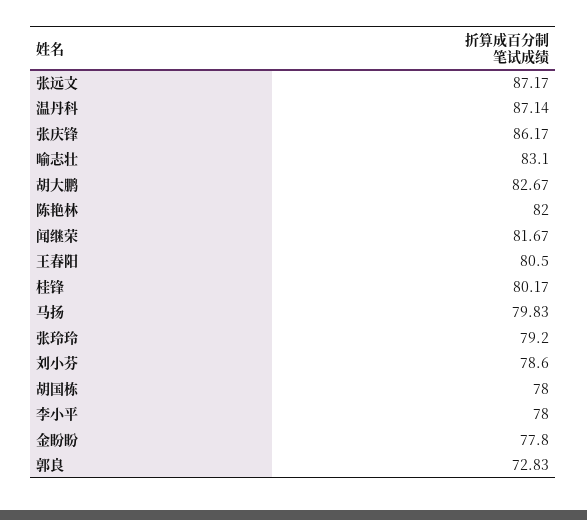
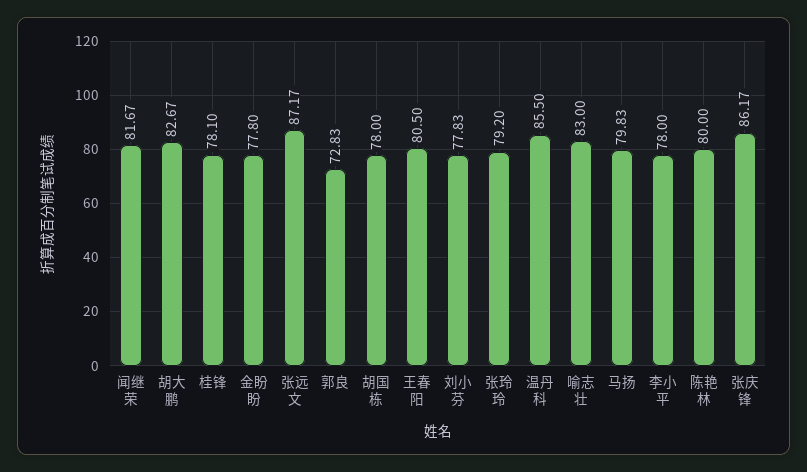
  {
    "张远文": 87.17,
-   "温丹科": 87.14,
+   "温丹科": 85.5,
    "张庆锋": 86.17,
-   "喻志壮": 83.1,
+   "喻志壮": 83,
    "胡大鹏": 82.67,
-   "陈艳林": 82,
+   "陈艳林": 80,
    "闻继荣": 81.67,
    "王春阳": 80.5,
-   "桂锋": 80.17,
+   "桂锋": 78.1,
    "马扬": 79.83,
    "张玲玲": 79.2,
-   "刘小芬": 78.6,
+   "刘小芬": 77.83,
    "胡国栋": 78,
    "李小平": 78,
    "金盼盼": 77.8,
    "郭良": 72.83
  }

